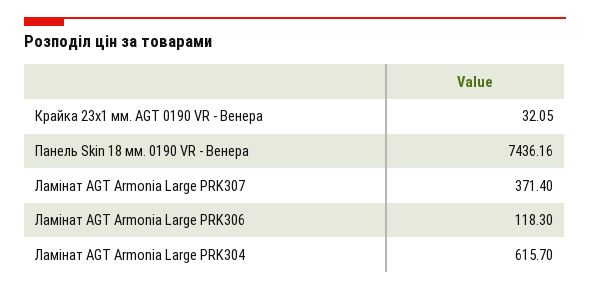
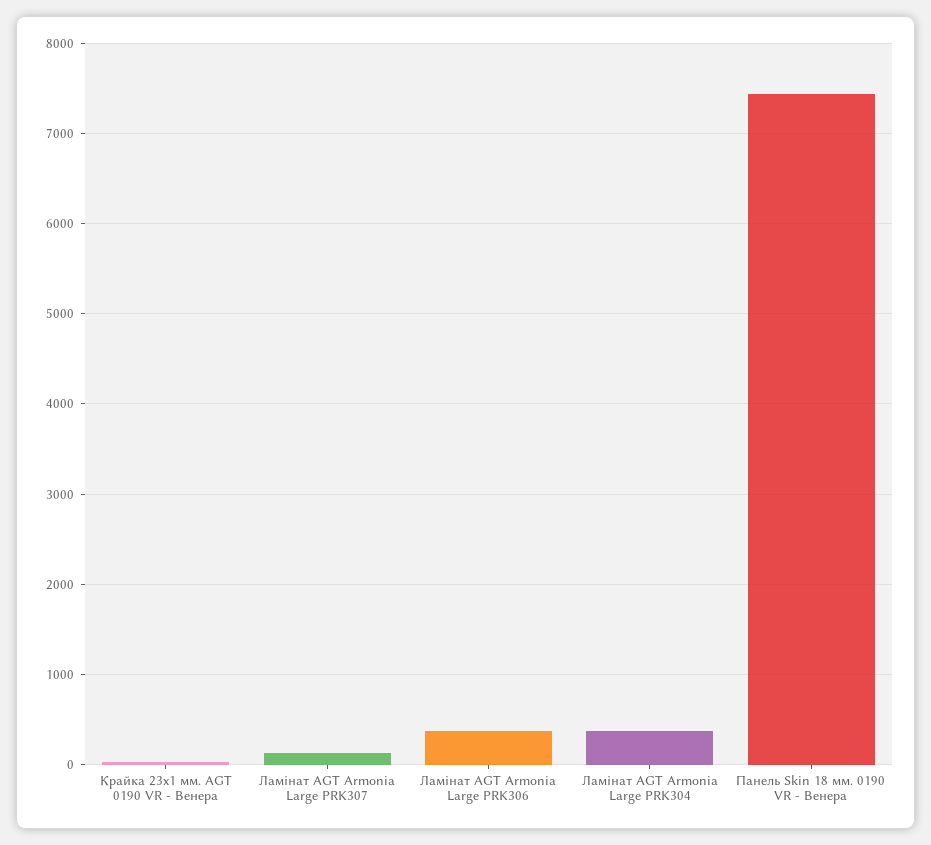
  {
    "Крайка 23x1 мм. AGT 0190 VR - Венера": 32.05,
    "Панель Skin 18 мм. 0190 VR - Венера": 7436.16,
-   "Ламінат AGT Armonia Large PRK307": 371.4,
+   "Ламінат AGT Armonia Large PRK307": 100,
-   "Ламінат AGT Armonia Large PRK306": 118.3,
+   "Ламінат AGT Armonia Large PRK306": 400,
-   "Ламінат AGT Armonia Large PRK304": 615.7
+   "Ламінат AGT Armonia Large PRK304": 400
  }

